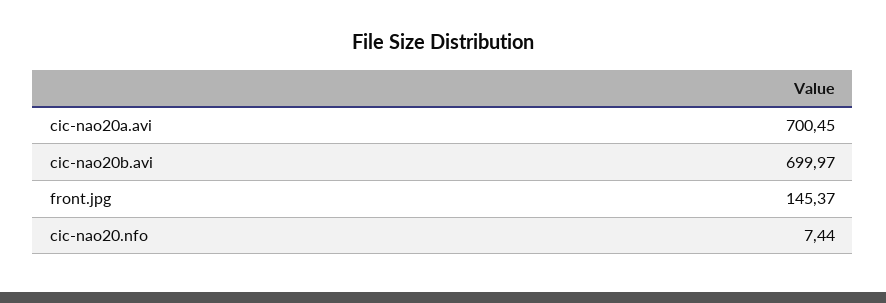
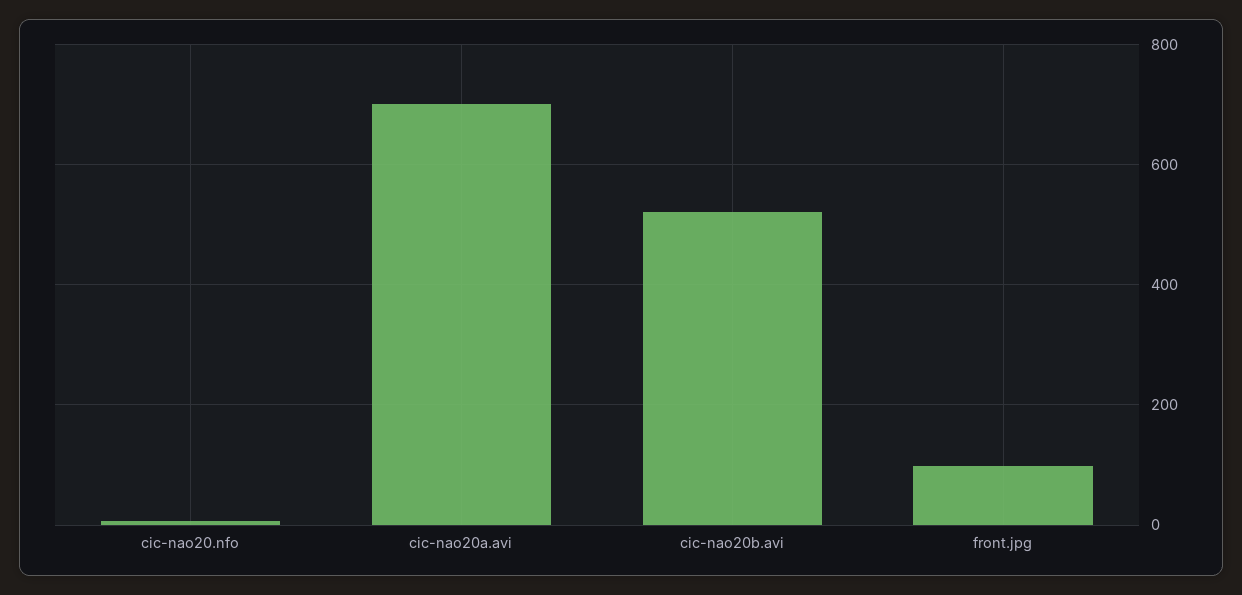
  {
    "cic-nao20a.avi": 700.45,
-   "cic-nao20b.avi": 699.97,
+   "cic-nao20b.avi": 520,
-   "front.jpg": 145.37,
+   "front.jpg": 100,
    "cic-nao20.nfo": 7.44
  }

